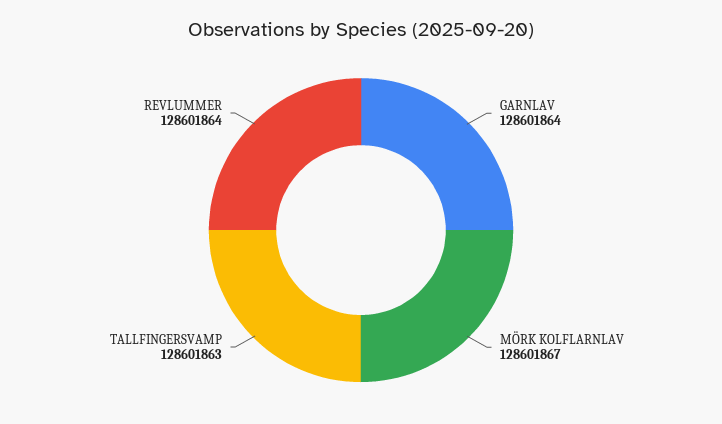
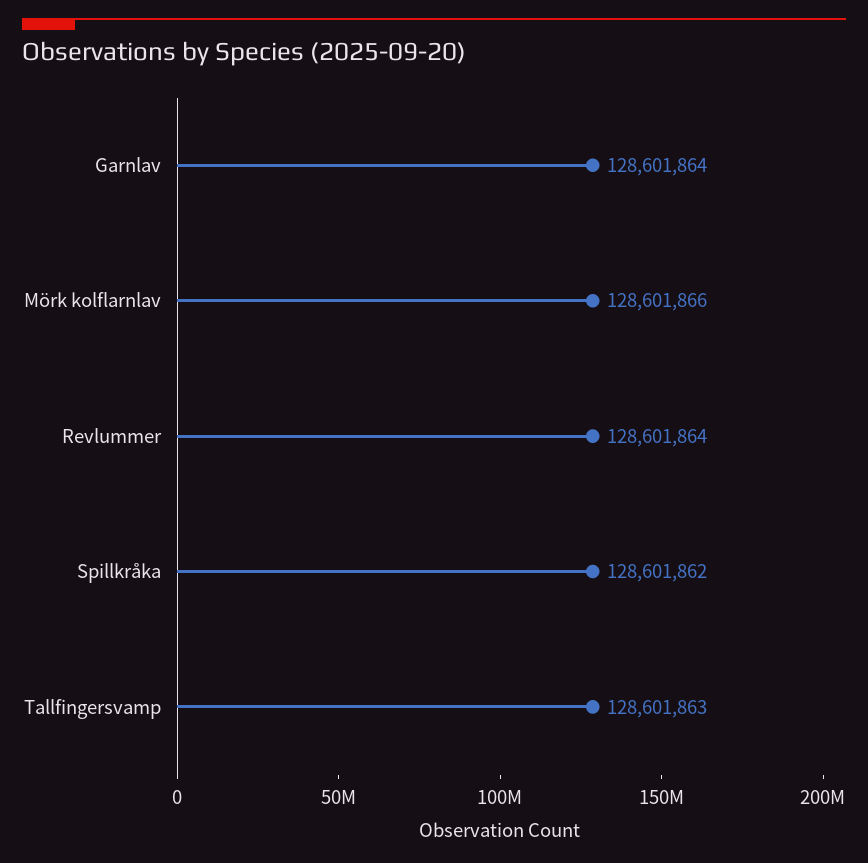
  {
    "GARNLAV": 128601864,
-   "MÖRK KOLFLARNLAV": 128601867,
+   "MÖRK KOLFLARNLAV": 128601866,
    "TALLFINGERSVAMP": 128601863,
-   "REVLUMMER": 128601864
+   "REVLUMMER": 128601864,
+   "Spillkråka": 128601862
  }

